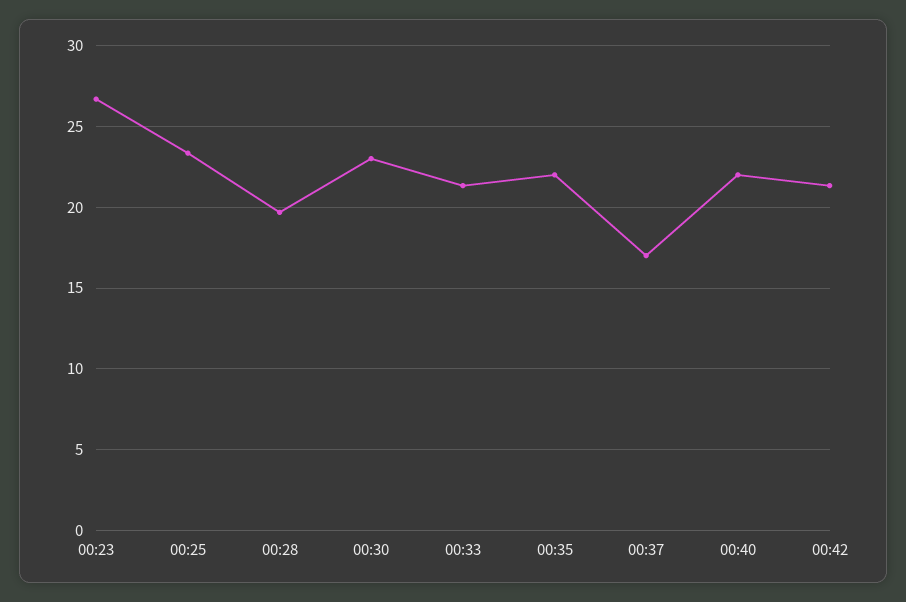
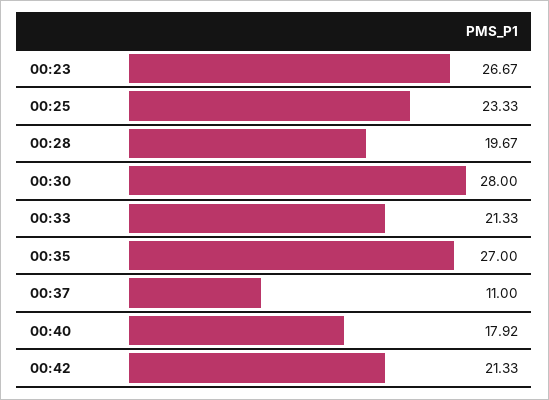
  {
    "00:23": 26.67,
    "00:25": 23.33,
    "00:28": 19.67,
-   "00:30": 23,
+   "00:30": 28,
    "00:33": 21.33,
-   "00:35": 22,
+   "00:35": 27,
-   "00:37": 17,
+   "00:37": 11,
-   "00:40": 22,
+   "00:40": 17.92,
    "00:42": 21.33
  }

